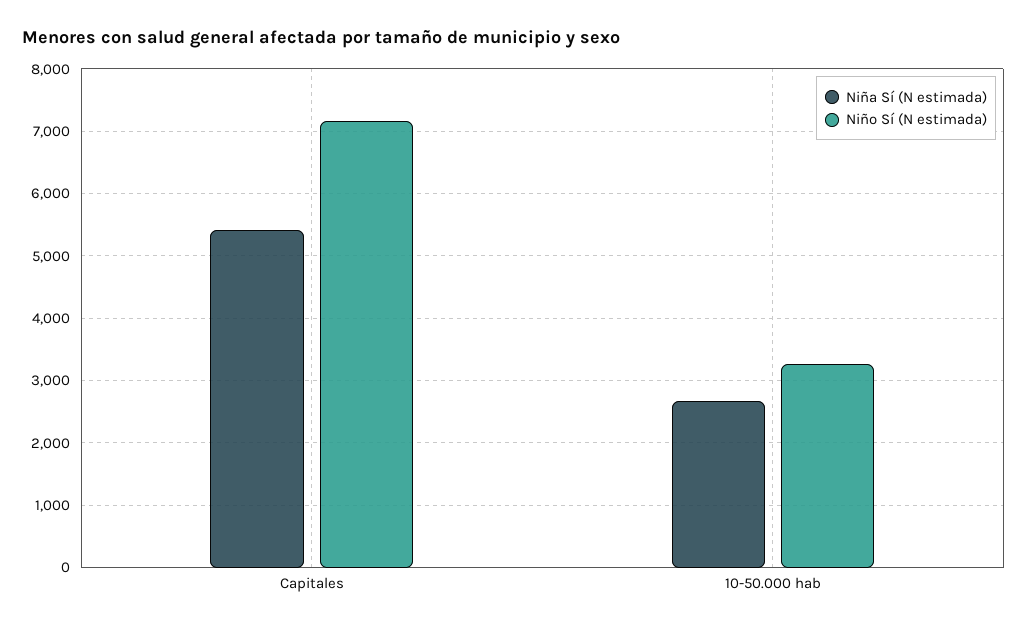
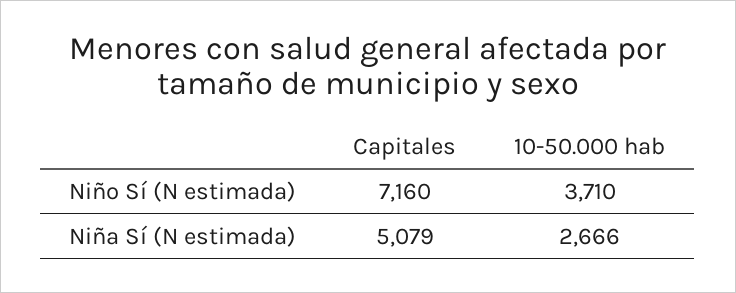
  {
    "Niña Sí (N estimada)": {
-     "Capitales": 5400,
+     "Capitales": 5079,
      "10-50.000 hab": 2666
    },
    "Niño Sí (N estimada)": {
      "Capitales": 7160,
-     "10-50.000 hab": 3300
+     "10-50.000 hab": 3710
    }
  }

